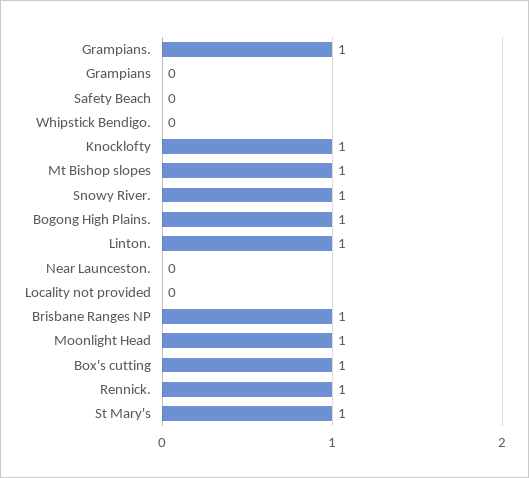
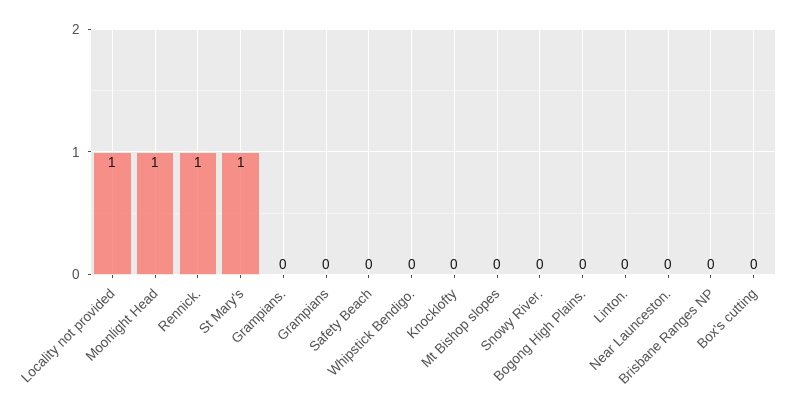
  {
-   "Grampians.": 1,
+   "Grampians.": 0,
    "Grampians": 0,
    "Safety Beach": 0,
    "Whipstick Bendigo.": 0,
-   "Knocklofty": 1,
+   "Knocklofty": 0,
-   "Mt Bishop slopes": 1,
+   "Mt Bishop slopes": 0,
-   "Snowy River.": 1,
+   "Snowy River.": 0,
-   "Bogong High Plains.": 1,
+   "Bogong High Plains.": 0,
-   "Linton.": 1,
+   "Linton.": 0,
    "Near Launceston.": 0,
-   "Locality not provided": 0,
+   "Locality not provided": 1,
-   "Brisbane Ranges NP": 1,
+   "Brisbane Ranges NP": 0,
    "Moonlight Head": 1,
-   "Box's cutting": 1,
+   "Box's cutting": 0,
    "Rennick.": 1,
    "St Mary's": 1
  }

